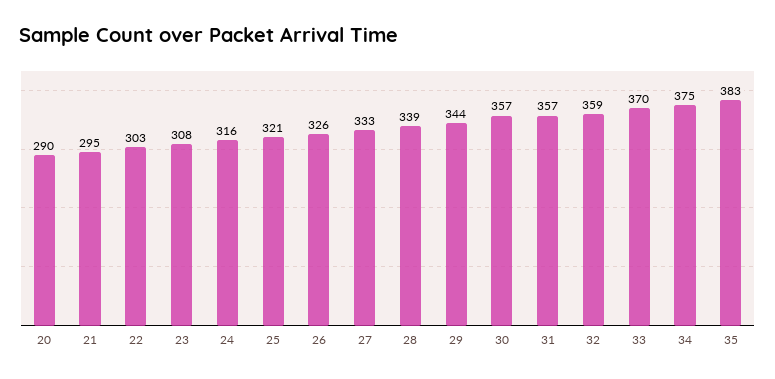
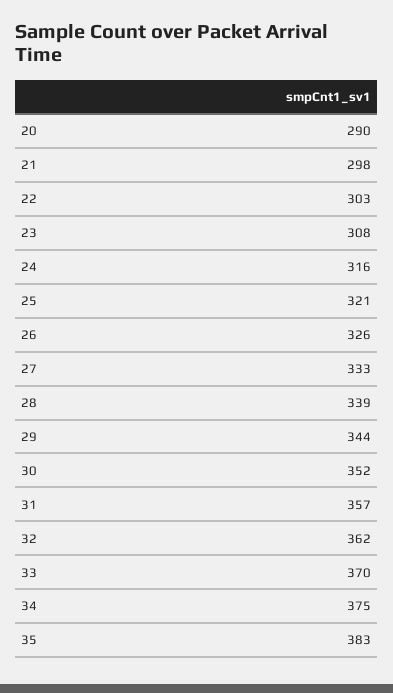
  {
    "20": 290,
-   "21": 295,
+   "21": 298,
    "22": 303,
    "23": 308,
    "24": 316,
    "25": 321,
    "26": 326,
    "27": 333,
    "28": 339,
    "29": 344,
-   "30": 357,
+   "30": 352,
    "31": 357,
-   "32": 359,
+   "32": 362,
    "33": 370,
    "34": 375,
    "35": 383
  }

